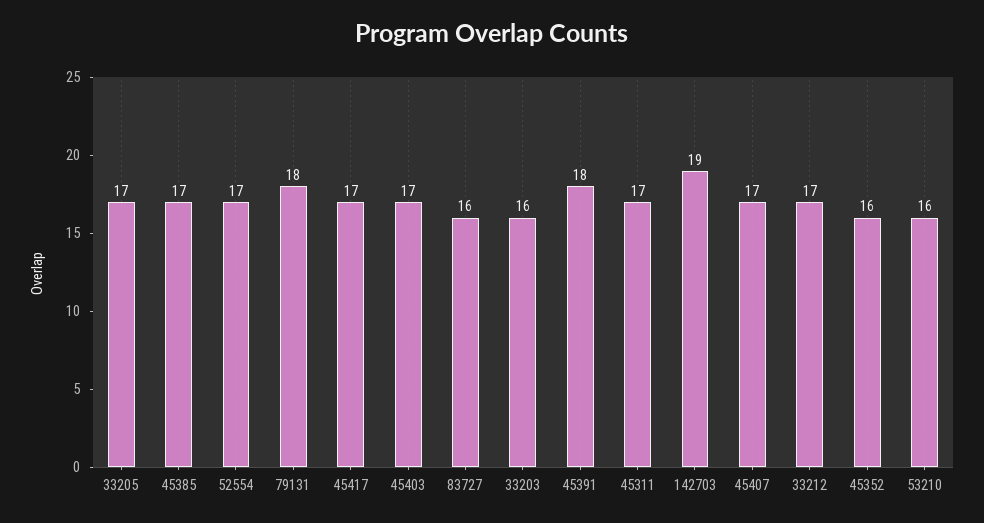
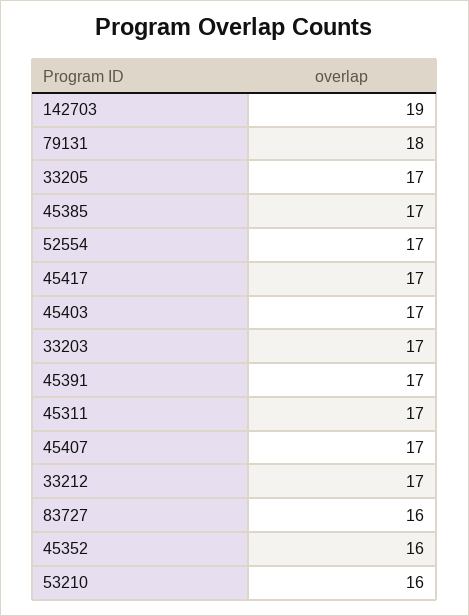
  {
    "33205": 17,
    "45385": 17,
    "52554": 17,
    "79131": 18,
    "45417": 17,
    "45403": 17,
    "83727": 16,
-   "33203": 16,
+   "33203": 17,
-   "45391": 18,
+   "45391": 17,
    "45311": 17,
    "142703": 19,
    "45407": 17,
    "33212": 17,
    "45352": 16,
    "53210": 16
  }

